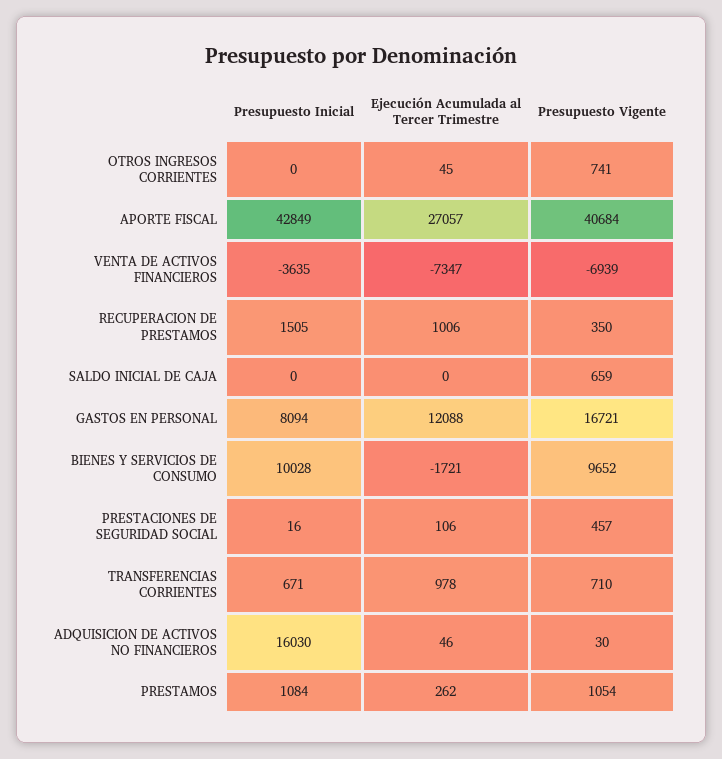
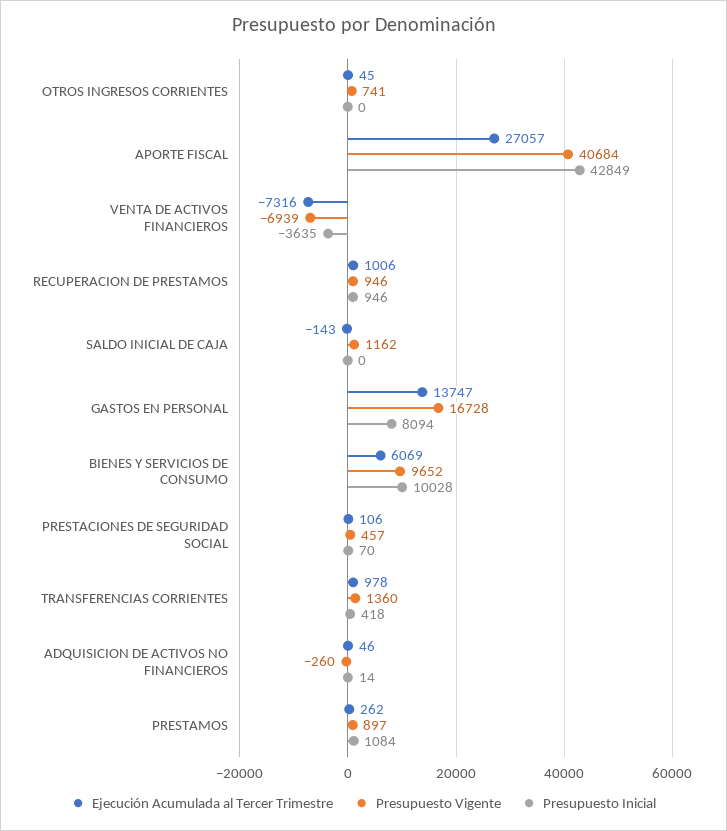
  {
    "Presupuesto Inicial": {
      "OTROS INGRESOS CORRIENTES": 0,
      "APORTE FISCAL": 42849,
      "VENTA DE ACTIVOS FINANCIEROS": -3635,
-     "RECUPERACION DE PRESTAMOS": 1505,
+     "RECUPERACION DE PRESTAMOS": 946,
      "SALDO INICIAL DE CAJA": 0,
      "GASTOS EN PERSONAL": 8094,
      "BIENES Y SERVICIOS DE CONSUMO": 10028,
-     "PRESTACIONES DE SEGURIDAD SOCIAL": 16,
+     "PRESTACIONES DE SEGURIDAD SOCIAL": 70,
-     "TRANSFERENCIAS CORRIENTES": 671,
+     "TRANSFERENCIAS CORRIENTES": 418,
-     "ADQUISICION DE ACTIVOS NO FINANCIEROS": 16030,
+     "ADQUISICION DE ACTIVOS NO FINANCIEROS": 14,
      "PRESTAMOS": 1084
    },
    "Ejecución Acumulada al Tercer Trimestre": {
      "OTROS INGRESOS CORRIENTES": 45,
      "APORTE FISCAL": 27057,
-     "VENTA DE ACTIVOS FINANCIEROS": -7347,
+     "VENTA DE ACTIVOS FINANCIEROS": -7316,
      "RECUPERACION DE PRESTAMOS": 1006,
-     "SALDO INICIAL DE CAJA": 0,
+     "SALDO INICIAL DE CAJA": -143,
-     "GASTOS EN PERSONAL": 12088,
+     "GASTOS EN PERSONAL": 13747,
-     "BIENES Y SERVICIOS DE CONSUMO": -1721,
+     "BIENES Y SERVICIOS DE CONSUMO": 6069,
      "PRESTACIONES DE SEGURIDAD SOCIAL": 106,
      "TRANSFERENCIAS CORRIENTES": 978,
      "ADQUISICION DE ACTIVOS NO FINANCIEROS": 46,
      "PRESTAMOS": 262
    },
    "Presupuesto Vigente": {
      "OTROS INGRESOS CORRIENTES": 741,
      "APORTE FISCAL": 40684,
      "VENTA DE ACTIVOS FINANCIEROS": -6939,
-     "RECUPERACION DE PRESTAMOS": 350,
+     "RECUPERACION DE PRESTAMOS": 946,
-     "SALDO INICIAL DE CAJA": 659,
+     "SALDO INICIAL DE CAJA": 1162,
-     "GASTOS EN PERSONAL": 16721,
+     "GASTOS EN PERSONAL": 16728,
      "BIENES Y SERVICIOS DE CONSUMO": 9652,
      "PRESTACIONES DE SEGURIDAD SOCIAL": 457,
-     "TRANSFERENCIAS CORRIENTES": 710,
+     "TRANSFERENCIAS CORRIENTES": 1360,
-     "ADQUISICION DE ACTIVOS NO FINANCIEROS": 30,
+     "ADQUISICION DE ACTIVOS NO FINANCIEROS": -260,
-     "PRESTAMOS": 1054
+     "PRESTAMOS": 897
    }
  }

